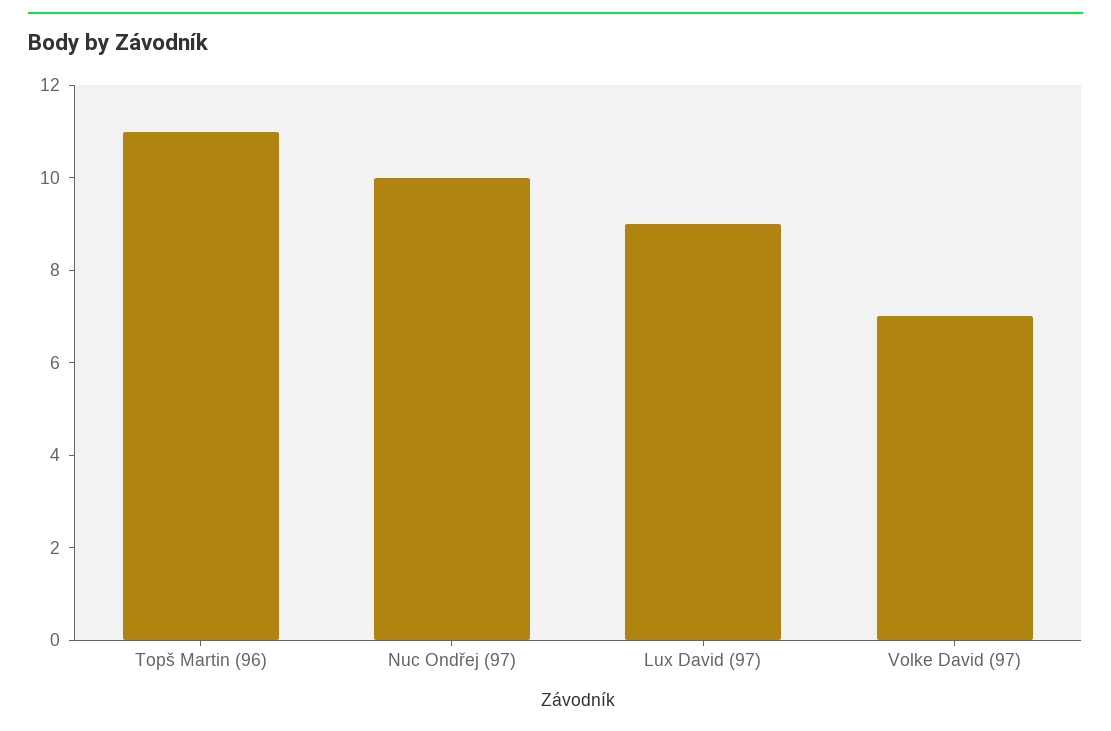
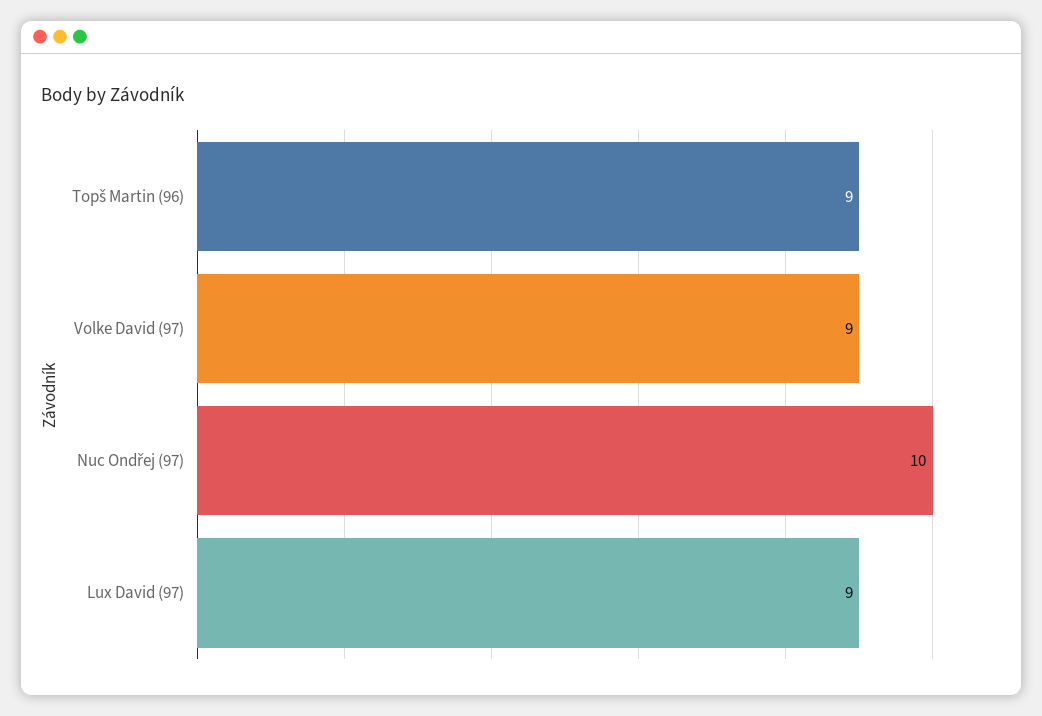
  {
-   "Topš Martin (96)": 11,
+   "Topš Martin (96)": 9,
    "Nuc Ondřej (97)": 10,
    "Lux David (97)": 9,
-   "Volke David (97)": 7
+   "Volke David (97)": 9
  }

